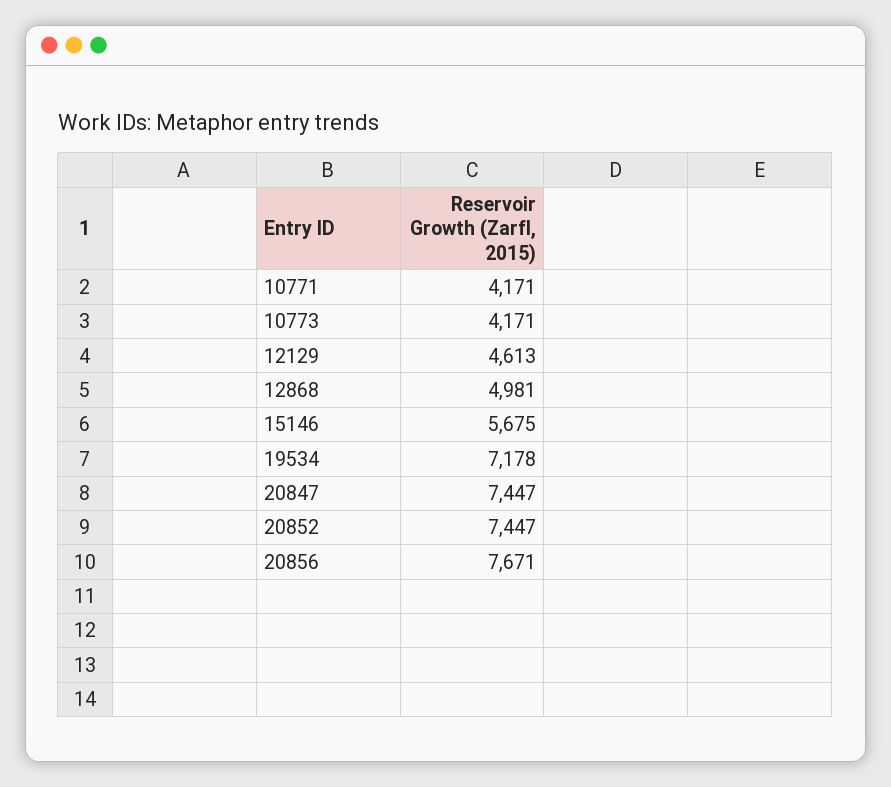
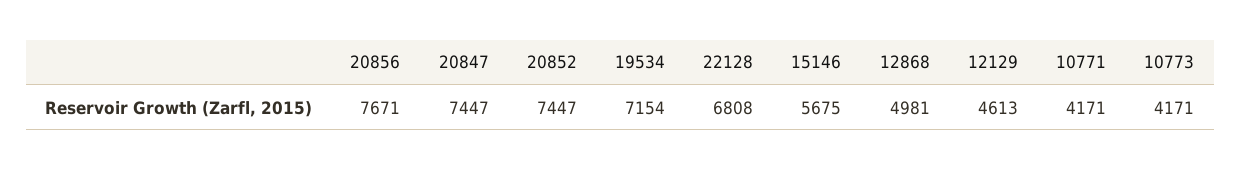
  {
    "10771": 4171,
    "10773": 4171,
    "12129": 4613,
    "12868": 4981,
    "15146": 5675,
-   "19534": 7178,
+   "19534": 7154,
    "20847": 7447,
    "20852": 7447,
-   "20856": 7671
+   "20856": 7671,
+   "22128": 6808
  }

